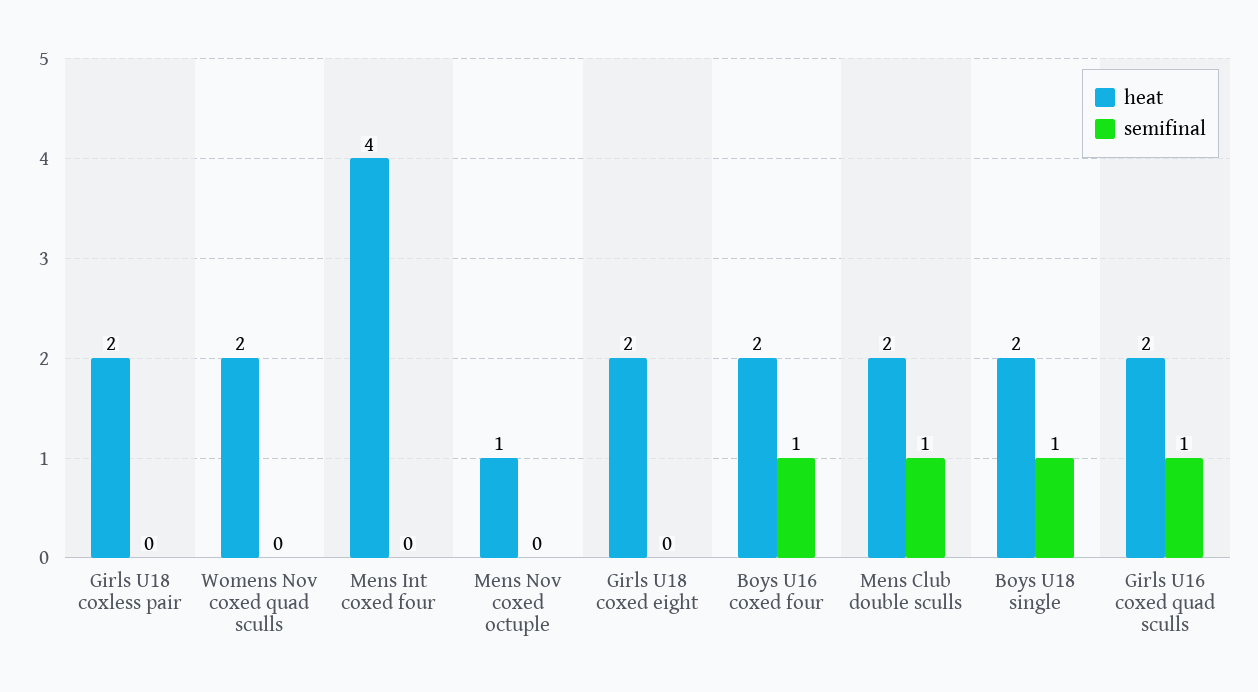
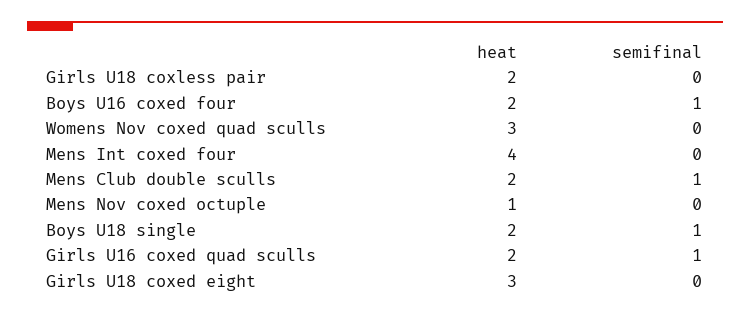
  {
    "heat": {
      "Girls U18 coxless pair": 2,
-     "Womens Nov coxed quad sculls": 2,
+     "Womens Nov coxed quad sculls": 3,
      "Mens Int coxed four": 4,
      "Mens Nov coxed octuple": 1,
-     "Girls U18 coxed eight": 2,
+     "Girls U18 coxed eight": 3,
      "Boys U16 coxed four": 2,
      "Mens Club double sculls": 2,
      "Boys U18 single": 2,
      "Girls U16 coxed quad sculls": 2
    },
    "semifinal": {
      "Girls U18 coxless pair": 0,
      "Womens Nov coxed quad sculls": 0,
      "Mens Int coxed four": 0,
      "Mens Nov coxed octuple": 0,
      "Girls U18 coxed eight": 0,
      "Boys U16 coxed four": 1,
      "Mens Club double sculls": 1,
      "Boys U18 single": 1,
      "Girls U16 coxed quad sculls": 1
    }
  }

